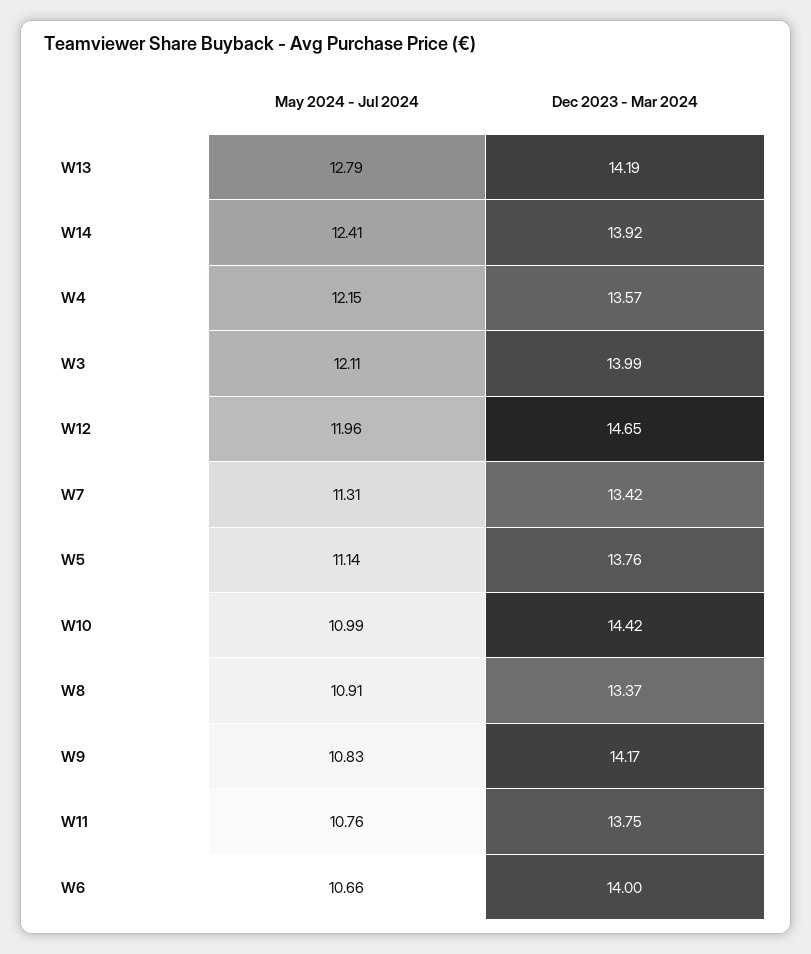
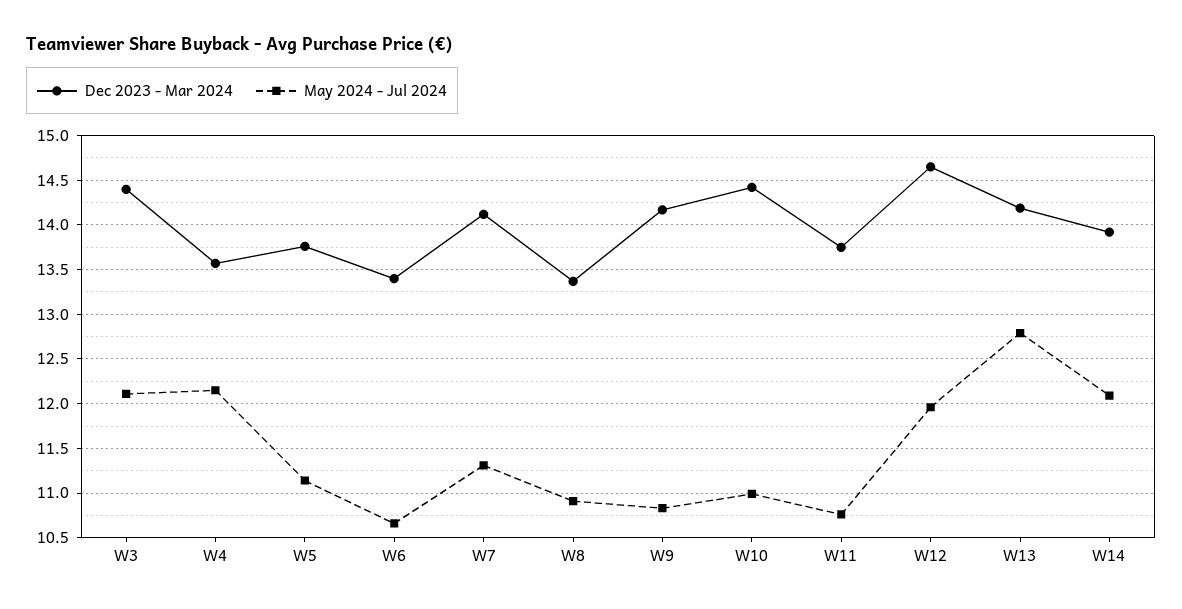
  {
    "May 2024 - Jul 2024": {
      "W13": 12.79,
-     "W14": 12.41,
+     "W14": 12.1,
      "W4": 12.15,
      "W3": 12.11,
      "W12": 11.96,
      "W7": 11.31,
      "W5": 11.14,
      "W10": 10.99,
      "W8": 10.91,
      "W9": 10.83,
      "W11": 10.76,
      "W6": 10.66
    },
    "Dec 2023 - Mar 2024": {
      "W13": 14.19,
      "W14": 13.92,
      "W4": 13.57,
-     "W3": 13.99,
+     "W3": 14.4,
      "W12": 14.65,
-     "W7": 13.42,
+     "W7": 14.1,
      "W5": 13.76,
      "W10": 14.42,
      "W8": 13.37,
      "W9": 14.17,
      "W11": 13.75,
-     "W6": 14
+     "W6": 13.4
    }
  }

